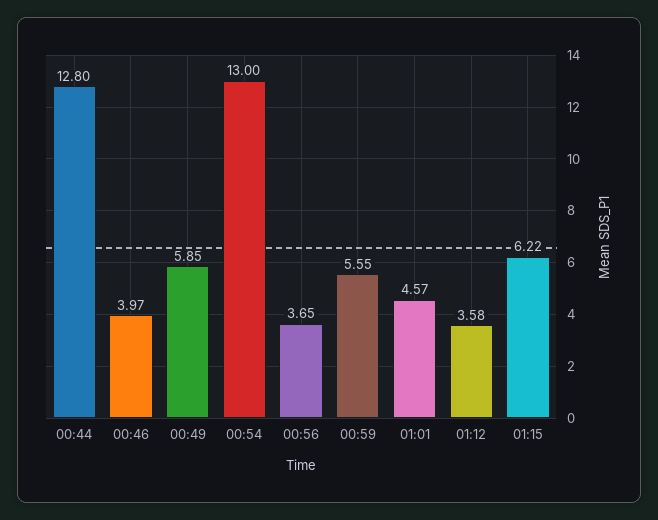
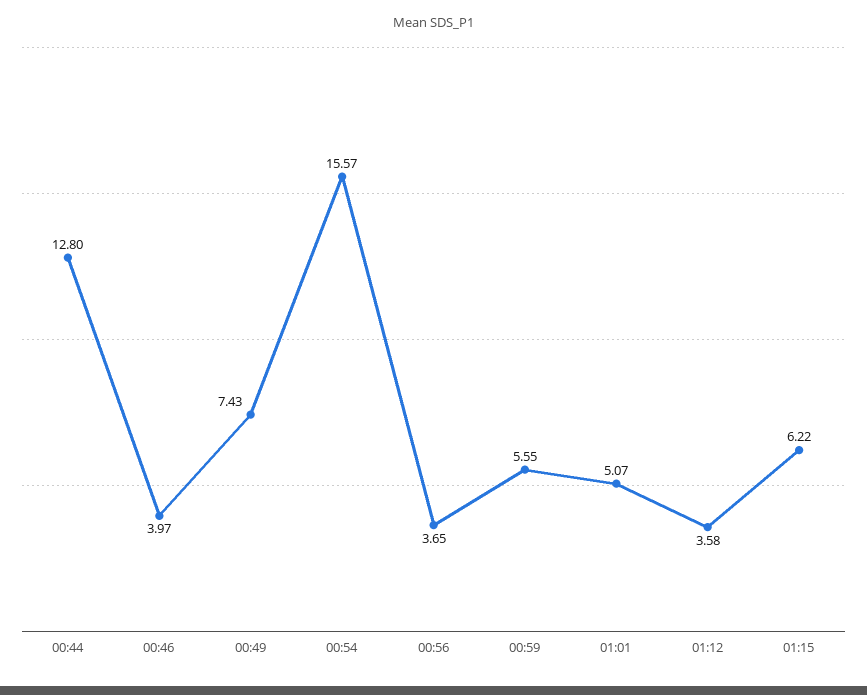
  {
    "00:44": 12.8,
    "00:46": 3.97,
-   "00:49": 5.85,
+   "00:49": 7.43,
-   "00:54": 13,
+   "00:54": 15.57,
    "00:56": 3.65,
    "00:59": 5.55,
-   "01:01": 4.57,
+   "01:01": 5.07,
    "01:12": 3.58,
    "01:15": 6.22
  }

